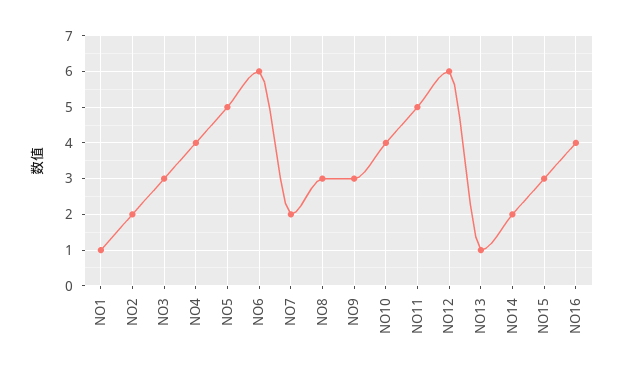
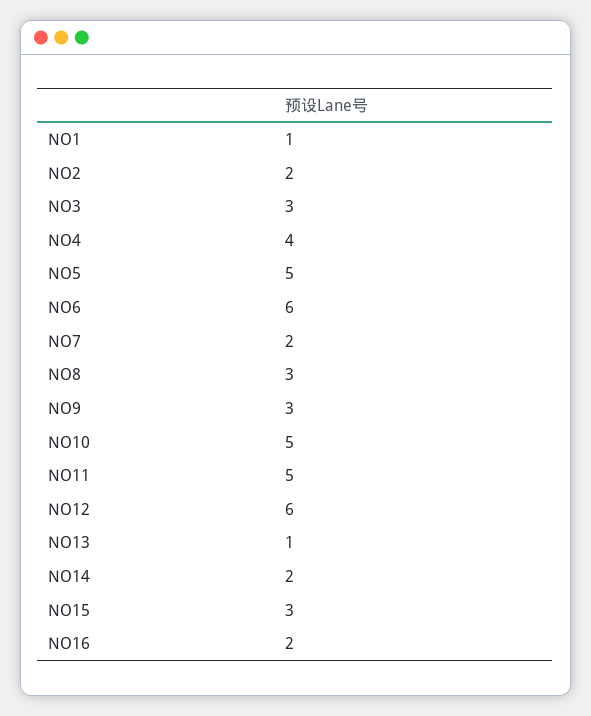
  {
    "NO1": 1,
    "NO2": 2,
    "NO3": 3,
    "NO4": 4,
    "NO5": 5,
    "NO6": 6,
    "NO7": 2,
    "NO8": 3,
    "NO9": 3,
-   "NO10": 4,
+   "NO10": 5,
    "NO11": 5,
    "NO12": 6,
    "NO13": 1,
    "NO14": 2,
    "NO15": 3,
-   "NO16": 4
+   "NO16": 2
  }

